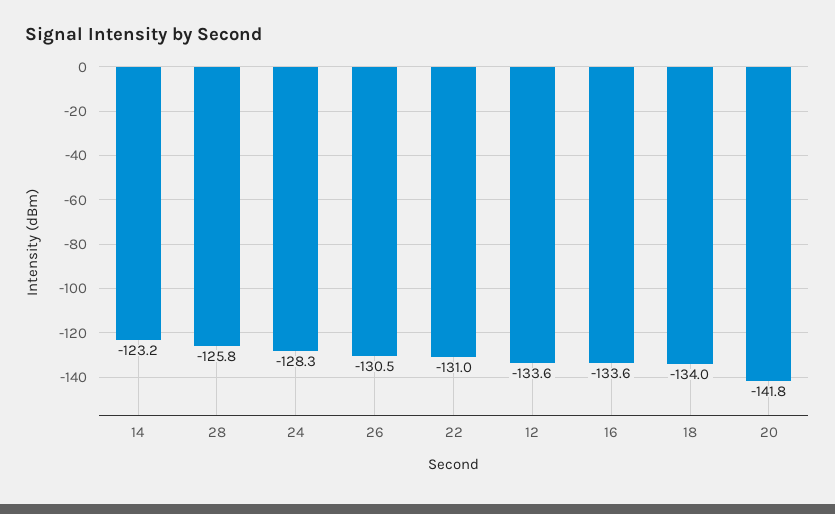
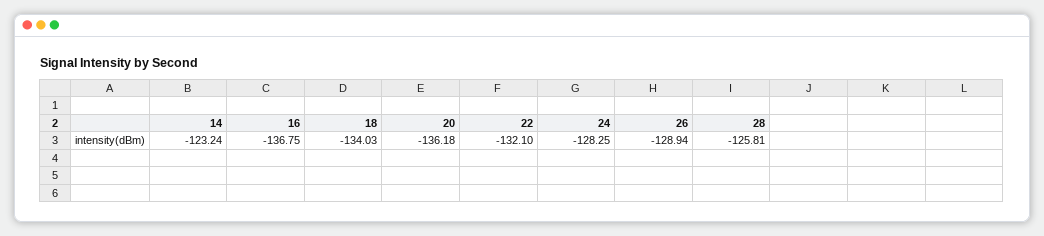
  {
    "14": -123.24,
    "28": -125.81,
    "24": -128.25,
-   "26": -130.5,
+   "26": -128.94,
-   "22": -131,
+   "22": -132.1,
-   "12": -133.6,
-   "16": -133.6,
+   "16": -136.75,
    "18": -134.03,
-   "20": -141.8
+   "20": -136.18
  }

